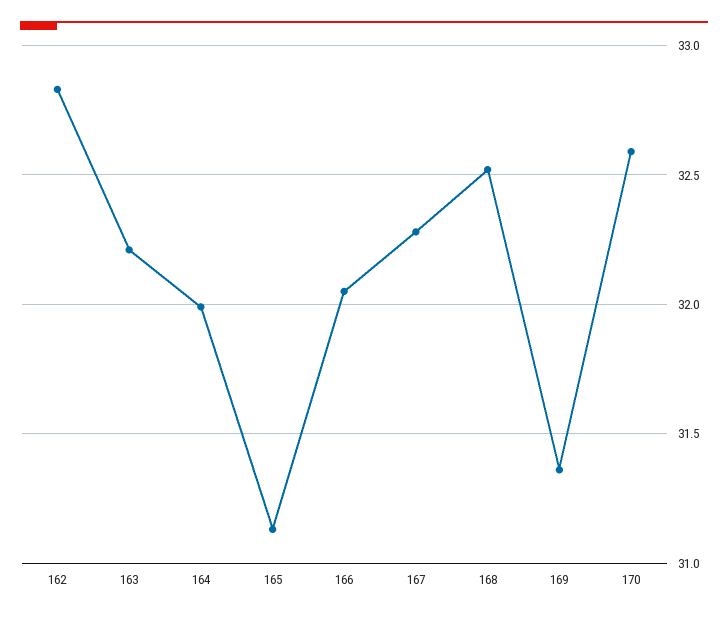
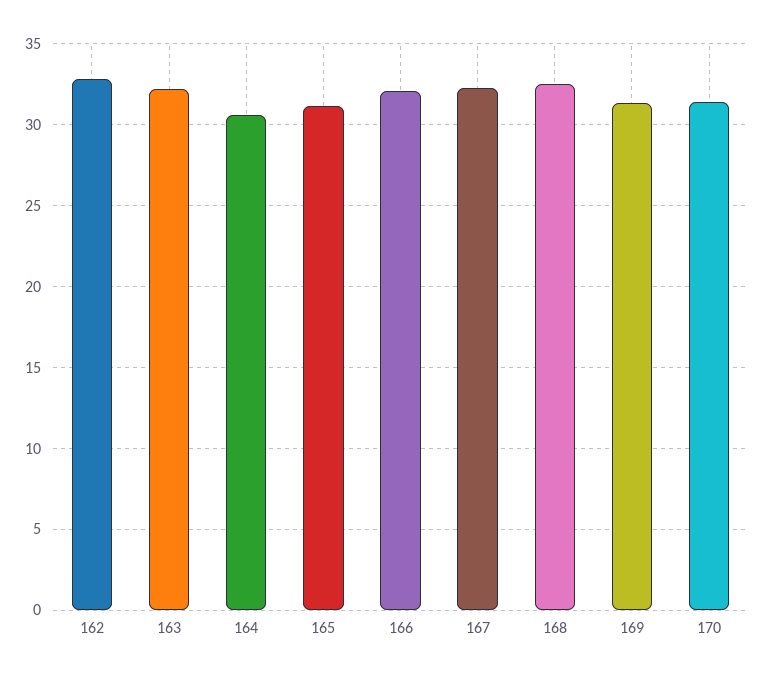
  {
    "162": 32.85,
    "163": 32.2,
-   "164": 32,
+   "164": 30.5,
    "165": 31.15,
    "166": 32.05,
    "167": 32.3,
    "168": 32.5,
    "169": 31.35,
-   "170": 32.6
+   "170": 31.5
  }

